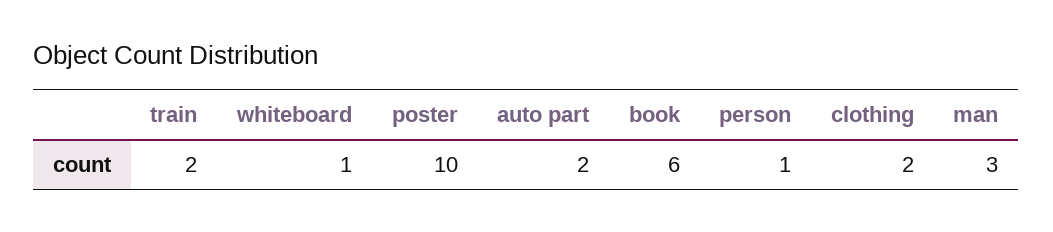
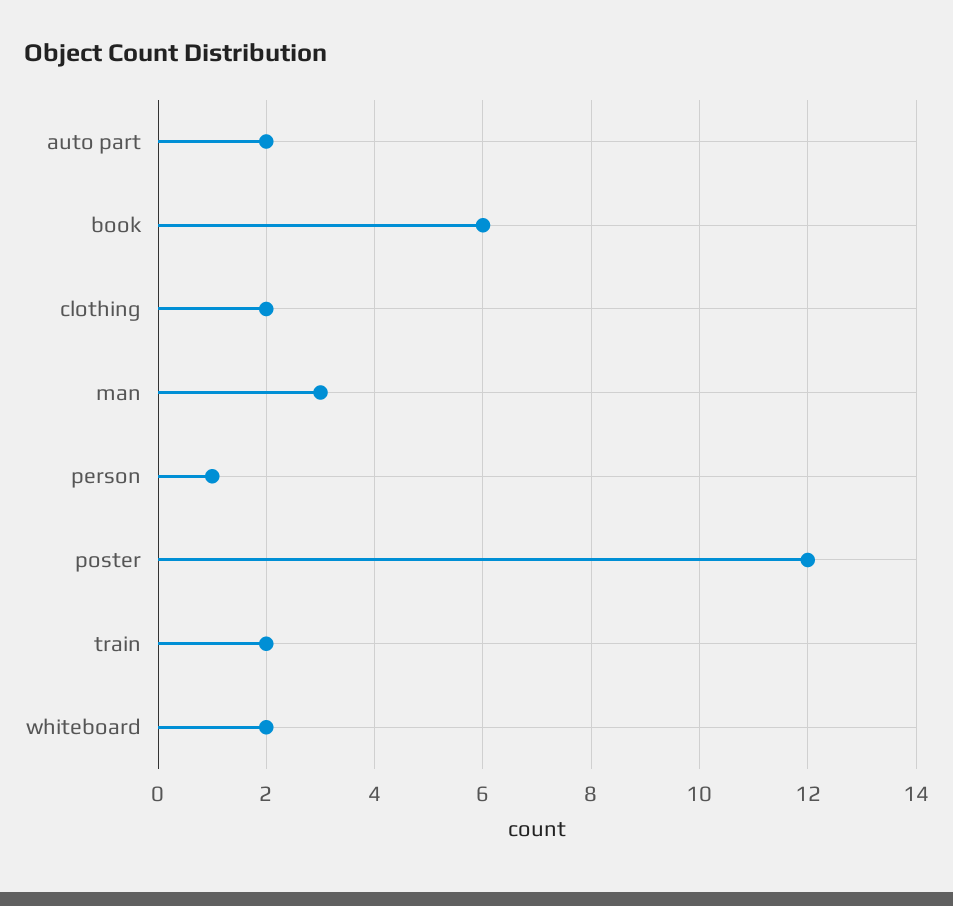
  {
    "train": 2,
-   "whiteboard": 1,
+   "whiteboard": 2,
-   "poster": 10,
+   "poster": 12,
    "auto part": 2,
    "book": 6,
    "person": 1,
    "clothing": 2,
    "man": 3
  }

